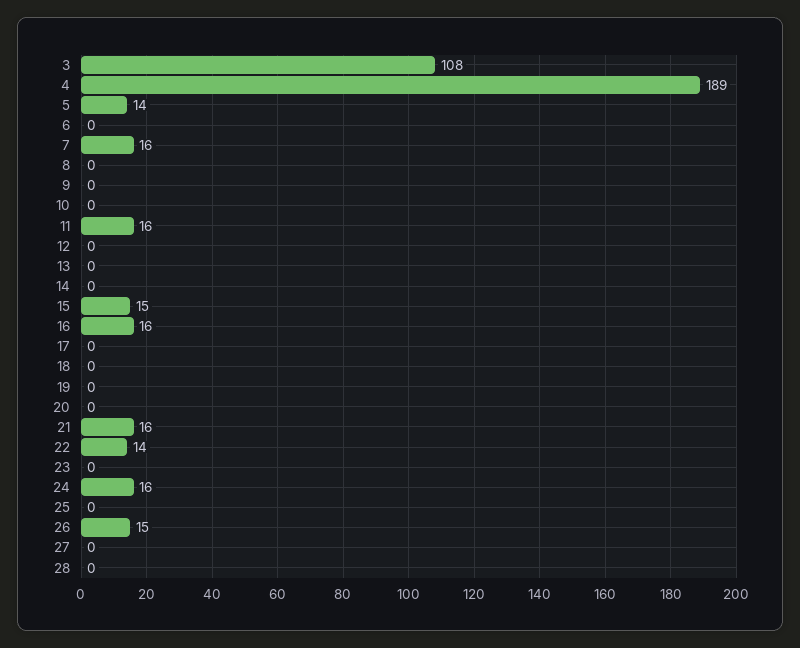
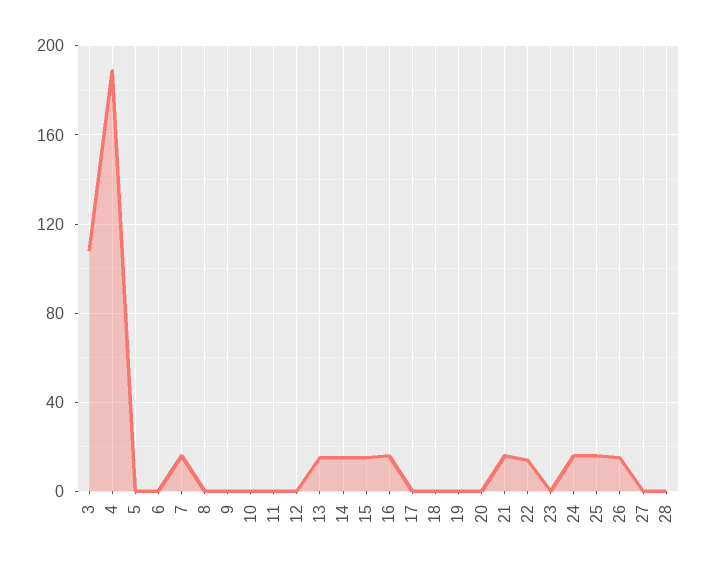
  {
    "3": 108,
    "4": 189,
-   "5": 14,
+   "5": 0,
    "6": 0,
    "7": 16,
    "8": 0,
    "9": 0,
    "10": 0,
-   "11": 16,
+   "11": 0,
    "12": 0,
-   "13": 0,
+   "13": 15,
-   "14": 0,
+   "14": 15,
    "15": 15,
    "16": 16,
    "17": 0,
    "18": 0,
    "19": 0,
    "20": 0,
    "21": 16,
    "22": 14,
    "23": 0,
    "24": 16,
-   "25": 0,
+   "25": 15,
    "26": 15,
    "27": 0,
    "28": 0
  }

